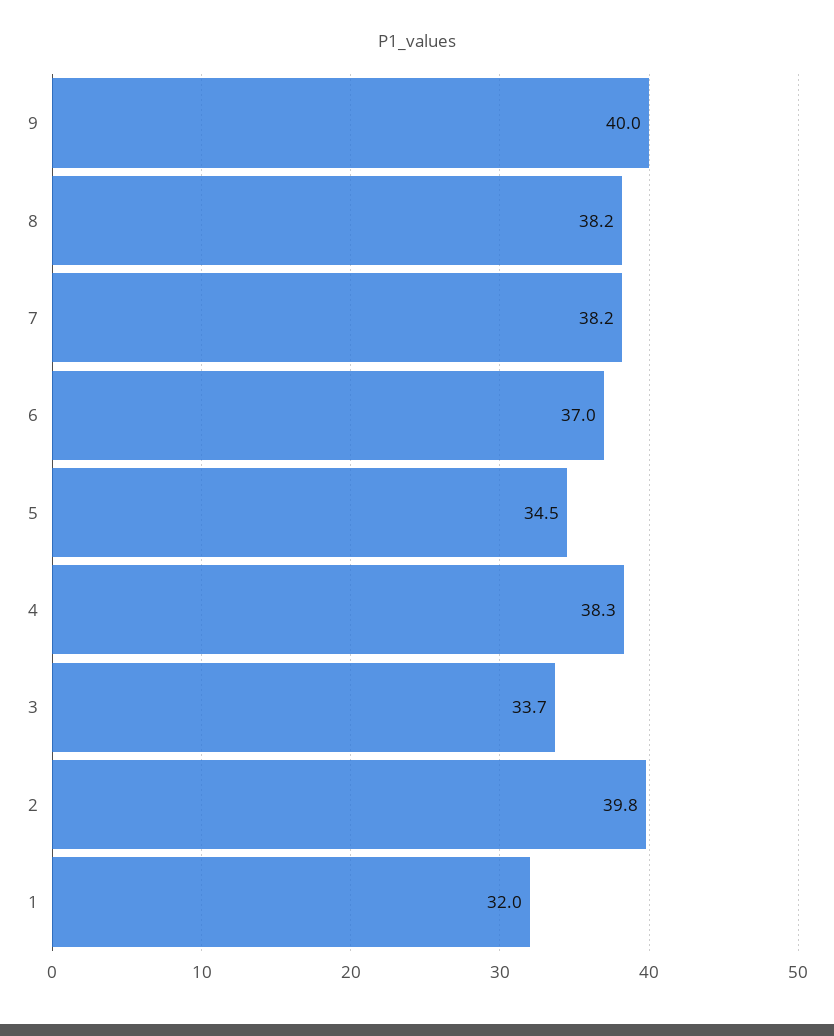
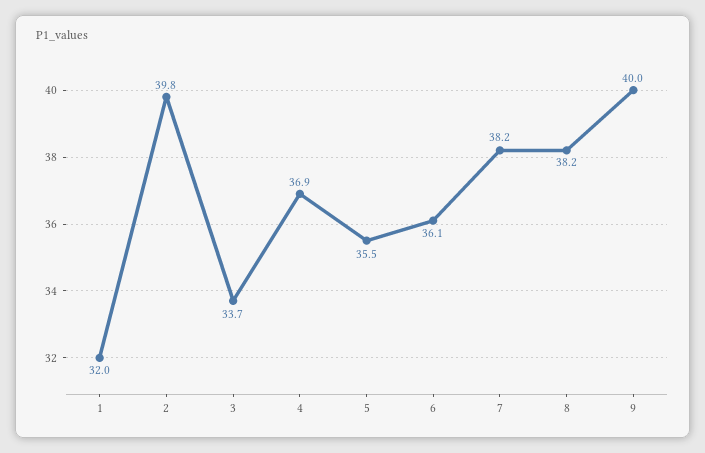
  {
    "9": 40,
    "8": 38.2,
    "7": 38.2,
-   "6": 37,
+   "6": 36.1,
-   "5": 34.5,
+   "5": 35.5,
-   "4": 38.3,
+   "4": 36.9,
    "3": 33.7,
    "2": 39.8,
    "1": 32
  }

